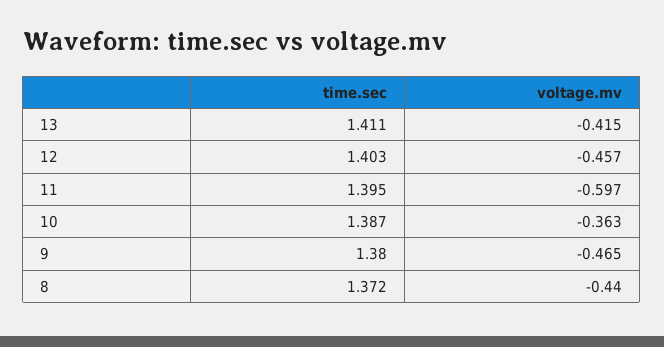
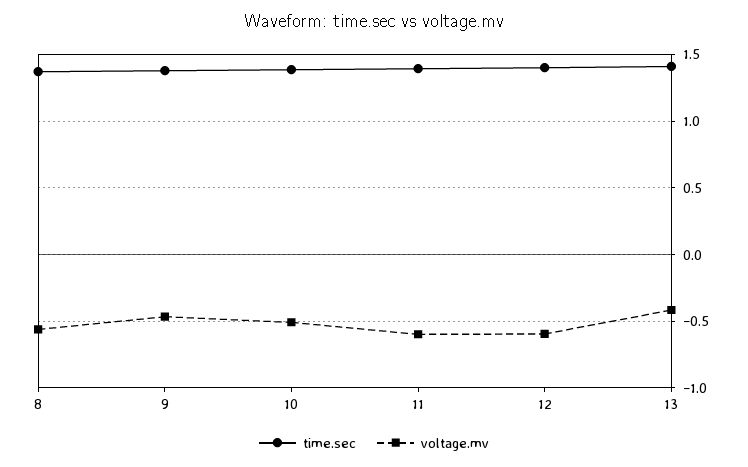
  {
    "time.sec": {
      "13": 1.411,
      "12": 1.403,
      "11": 1.395,
      "10": 1.387,
      "9": 1.38,
      "8": 1.372
    },
    "voltage.mv": {
      "13": -0.415,
-     "12": -0.457,
+     "12": -0.6,
      "11": -0.597,
-     "10": -0.363,
+     "10": -0.5,
      "9": -0.465,
-     "8": -0.44
+     "8": -0.55
    }
  }

